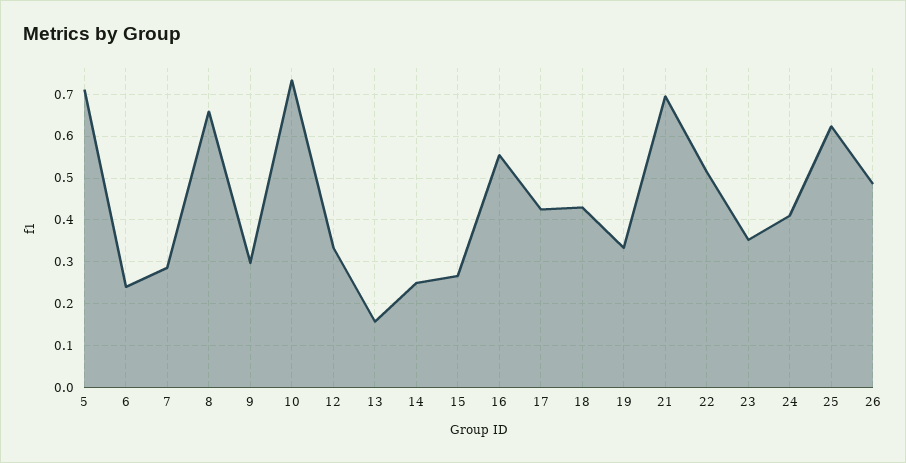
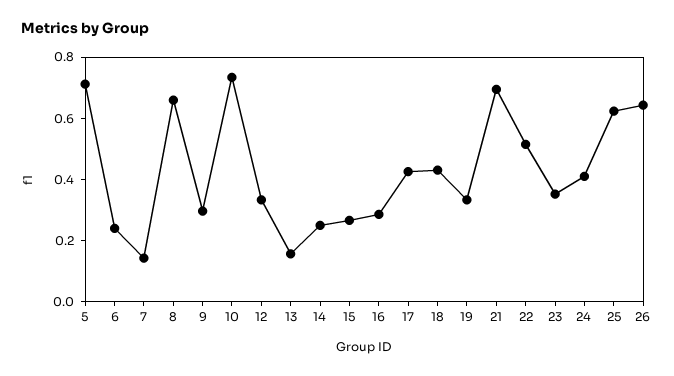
  {
    "5": 0.72,
    "6": 0.24,
-   "7": 0.28,
+   "7": 0.15,
    "8": 0.66,
    "9": 0.3,
    "10": 0.74,
    "12": 0.34,
    "13": 0.16,
    "14": 0.24,
    "15": 0.26,
-   "16": 0.56,
+   "16": 0.3,
    "17": 0.42,
    "18": 0.44,
    "19": 0.34,
    "21": 0.7,
    "22": 0.52,
    "23": 0.36,
    "24": 0.42,
    "25": 0.62,
-   "26": 0.48
+   "26": 0.65
  }

